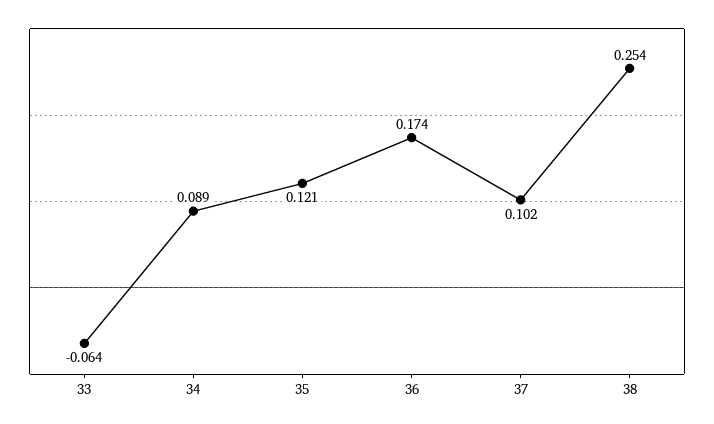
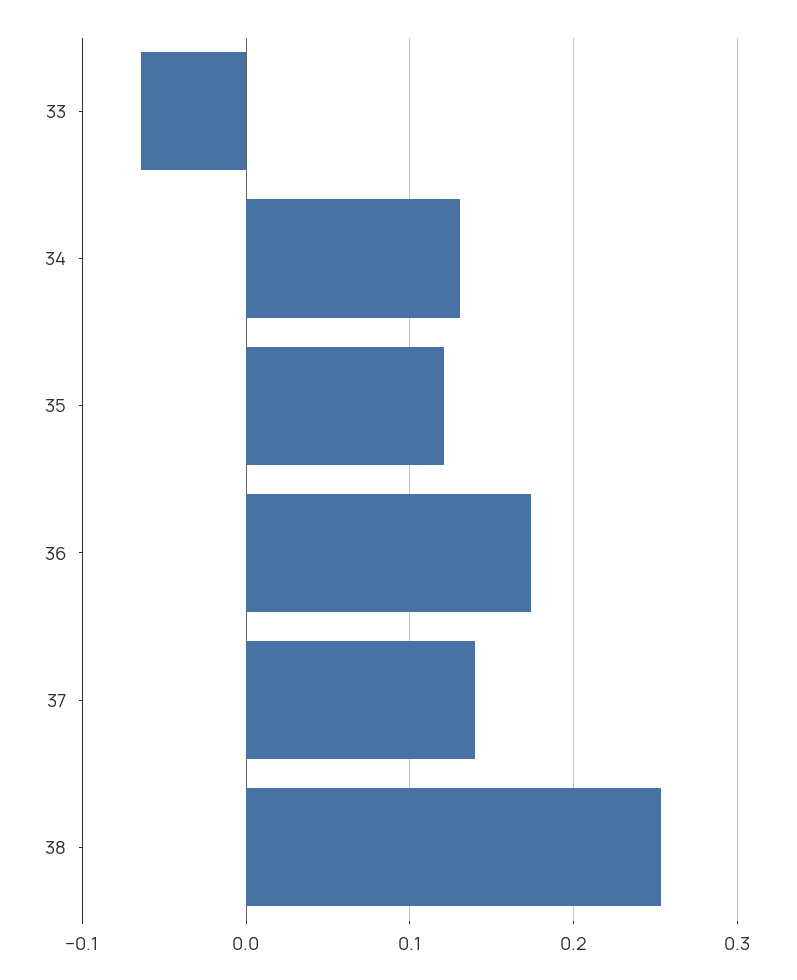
  {
    "33": -0.064,
-   "34": 0.089,
+   "34": 0.13,
    "35": 0.121,
    "36": 0.174,
-   "37": 0.102,
+   "37": 0.14,
    "38": 0.254
  }

